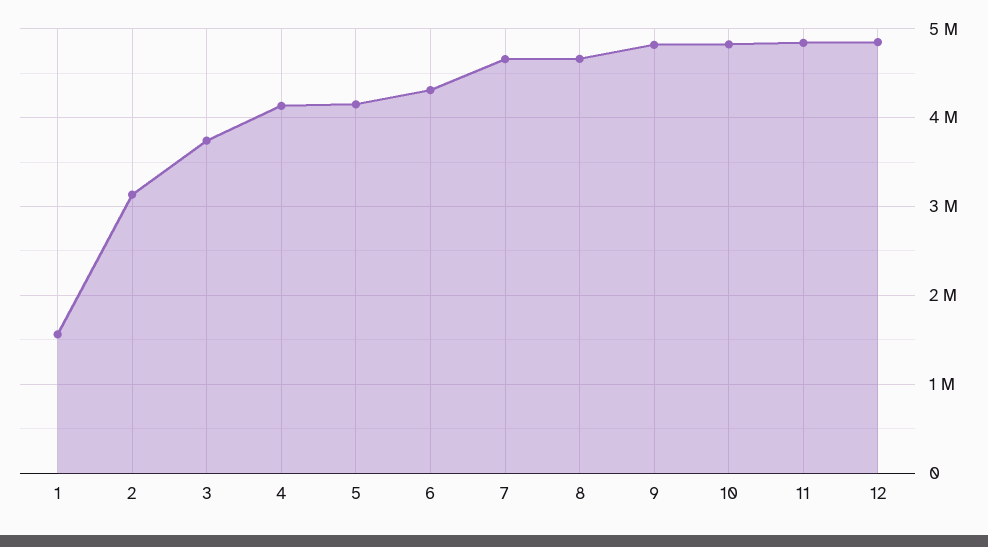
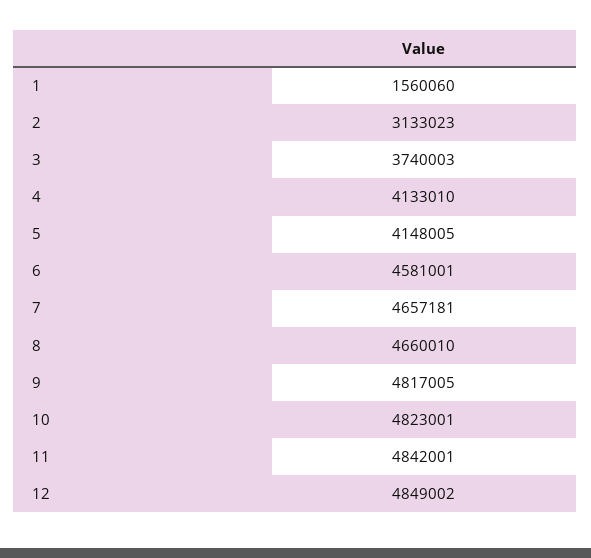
  {
    "1": 1560060,
    "2": 3133023,
    "3": 3740003,
    "4": 4133010,
    "5": 4148005,
-   "6": 4300000,
+   "6": 4581001,
    "7": 4657181,
    "8": 4660010,
    "9": 4817005,
    "10": 4823001,
    "11": 4842001,
    "12": 4849002
  }

